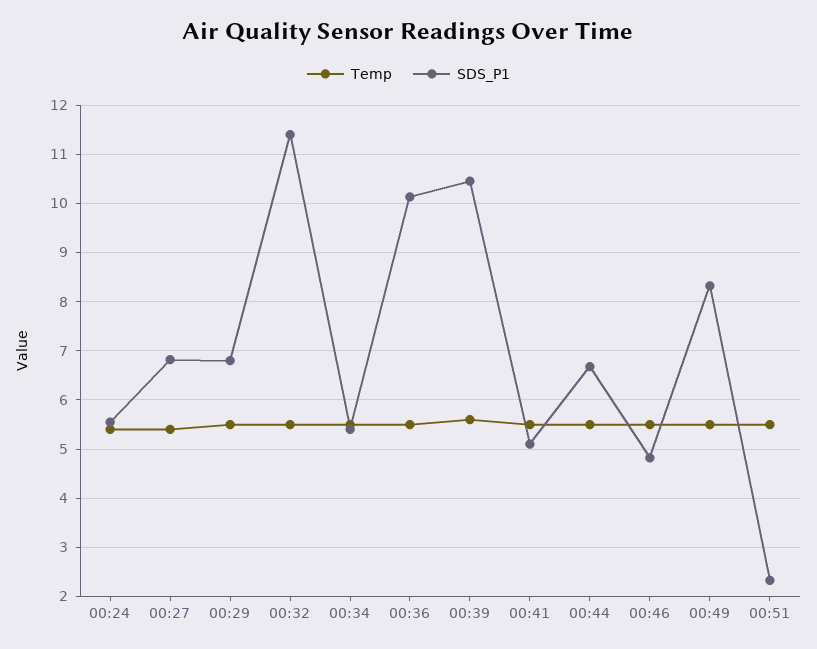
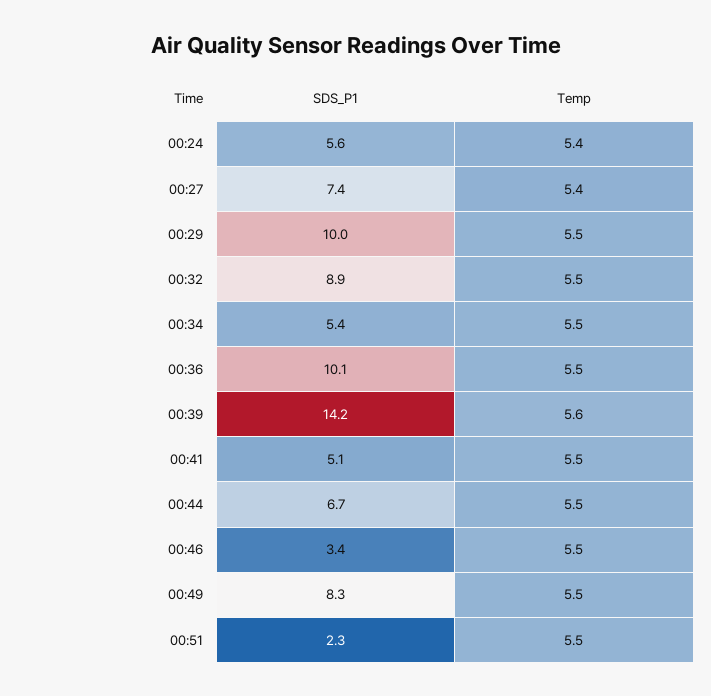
  {
    "Temp": {
      "00:24": 5.4,
      "00:27": 5.4,
      "00:29": 5.5,
      "00:32": 5.5,
      "00:34": 5.5,
      "00:36": 5.5,
      "00:39": 5.6,
      "00:41": 5.5,
      "00:44": 5.5,
      "00:46": 5.5,
      "00:49": 5.5,
      "00:51": 5.5
    },
    "SDS_P1": {
      "00:24": 5.6,
-     "00:27": 6.8,
+     "00:27": 7.4,
-     "00:29": 6.8,
+     "00:29": 10,
-     "00:32": 11.4,
+     "00:32": 8.9,
      "00:34": 5.4,
      "00:36": 10.1,
-     "00:39": 10.4,
+     "00:39": 14.2,
      "00:41": 5.1,
      "00:44": 6.7,
-     "00:46": 4.8,
+     "00:46": 3.4,
      "00:49": 8.3,
      "00:51": 2.3
    }
  }

